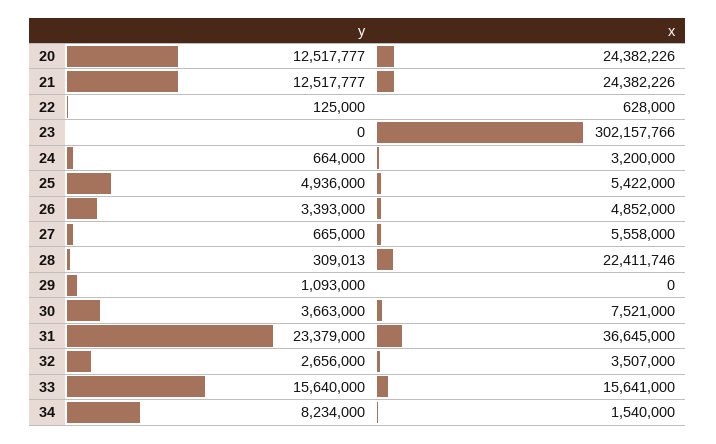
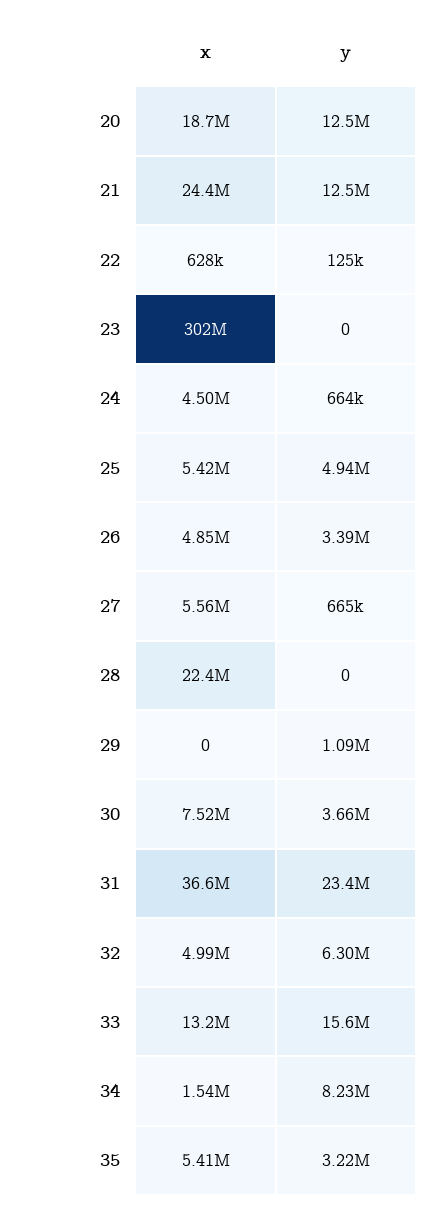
  {
    "y": {
      "20": 12517777,
      "21": 12517777,
      "22": 125000,
      "23": 0,
      "24": 664000,
      "25": 4936000,
      "26": 3393000,
      "27": 665000,
-     "28": 309013,
+     "28": 0,
      "29": 1093000,
      "30": 3663000,
      "31": 23379000,
-     "32": 2656000,
+     "32": 6300000,
      "33": 15640000,
-     "34": 8234000
+     "34": 8234000,
+     "35": 3220000
    },
    "x": {
-     "20": 24382226,
+     "20": 18700000,
      "21": 24382226,
      "22": 628000,
      "23": 302157766,
-     "24": 3200000,
+     "24": 4500000,
      "25": 5422000,
      "26": 4852000,
      "27": 5558000,
      "28": 22411746,
      "29": 0,
      "30": 7521000,
      "31": 36645000,
-     "32": 3507000,
+     "32": 4990000,
-     "33": 15641000,
+     "33": 13200000,
-     "34": 1540000
+     "34": 1540000,
+     "35": 5410000
    }
  }

